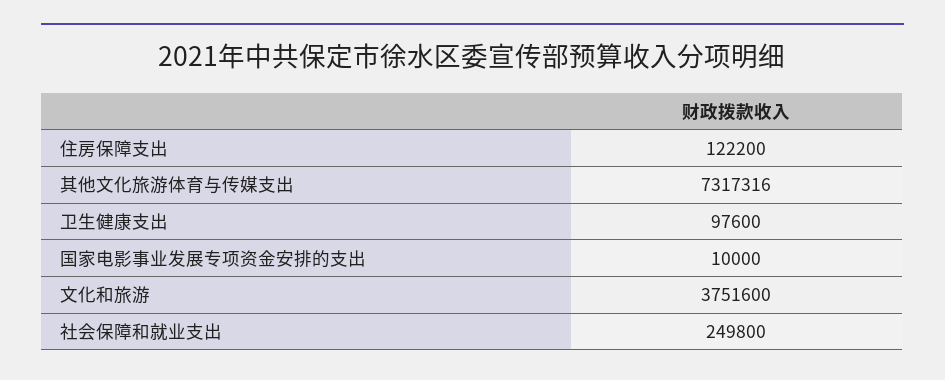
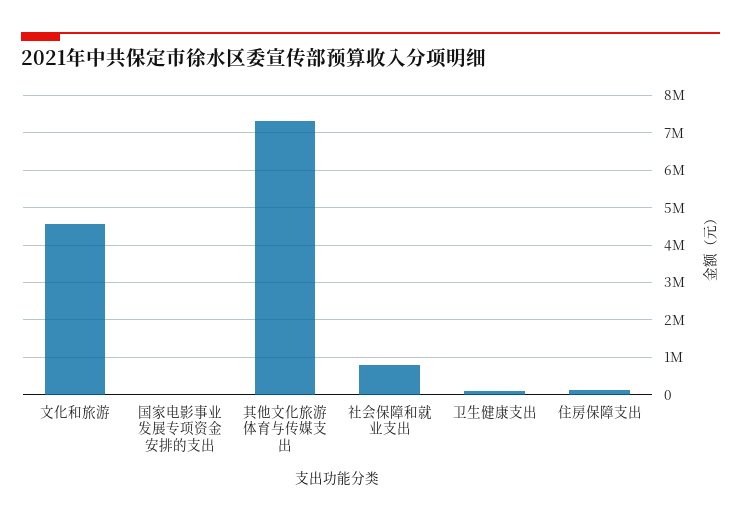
  {
    "住房保障支出": 122200,
    "其他文化旅游体育与传媒支出": 7317316,
    "卫生健康支出": 97600,
    "国家电影事业发展专项资金安排的支出": 10000,
-   "文化和旅游": 3751600,
+   "文化和旅游": 4600000,
-   "社会保障和就业支出": 249800
+   "社会保障和就业支出": 800000
  }

